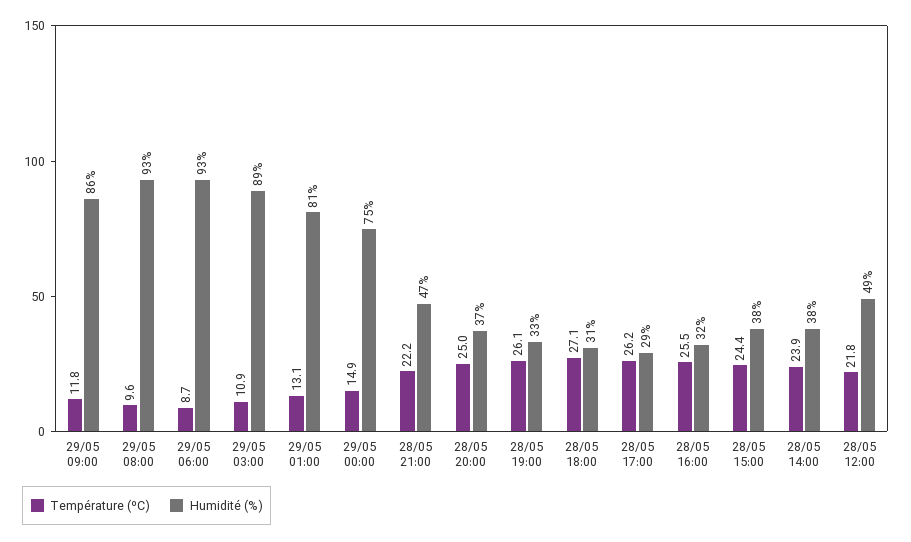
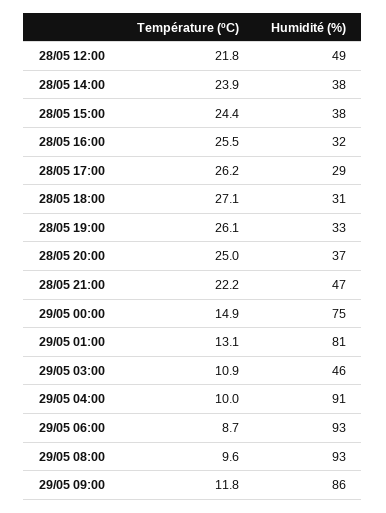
  {
    "Température (ºC)": {
      "29/05 09:00": 11.8,
      "29/05 08:00": 9.6,
      "29/05 06:00": 8.7,
      "29/05 03:00": 10.9,
      "29/05 01:00": 13.1,
      "29/05 00:00": 14.9,
      "28/05 21:00": 22.2,
      "28/05 20:00": 25,
      "28/05 19:00": 26.1,
      "28/05 18:00": 27.1,
      "28/05 17:00": 26.2,
      "28/05 16:00": 25.5,
      "28/05 15:00": 24.4,
      "28/05 14:00": 23.9,
-     "28/05 12:00": 21.8
+     "28/05 12:00": 21.8,
+     "29/05 04:00": 10
    },
    "Humidité (%)": {
      "29/05 09:00": 86,
      "29/05 08:00": 93,
      "29/05 06:00": 93,
-     "29/05 03:00": 89,
+     "29/05 03:00": 46,
      "29/05 01:00": 81,
      "29/05 00:00": 75,
      "28/05 21:00": 47,
      "28/05 20:00": 37,
      "28/05 19:00": 33,
      "28/05 18:00": 31,
      "28/05 17:00": 29,
      "28/05 16:00": 32,
      "28/05 15:00": 38,
      "28/05 14:00": 38,
-     "28/05 12:00": 49
+     "28/05 12:00": 49,
+     "29/05 04:00": 91
    }
  }

